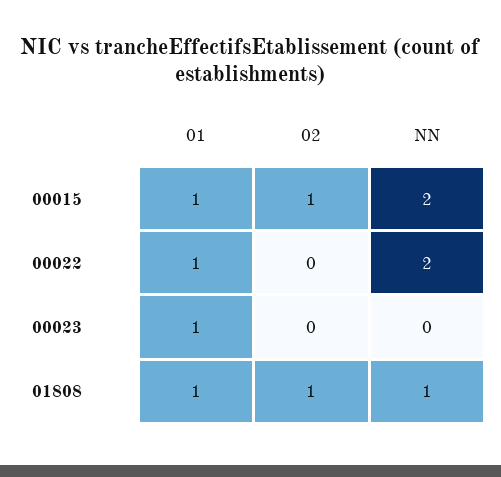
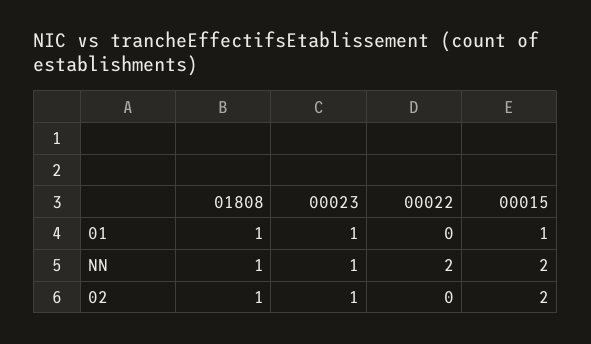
  {
    "01": {
      "00015": 1,
-     "00022": 1,
+     "00022": 0,
      "00023": 1,
      "01808": 1
    },
    "02": {
-     "00015": 1,
+     "00015": 2,
      "00022": 0,
-     "00023": 0,
+     "00023": 1,
      "01808": 1
    },
    "NN": {
      "00015": 2,
      "00022": 2,
-     "00023": 0,
+     "00023": 1,
      "01808": 1
    }
  }

